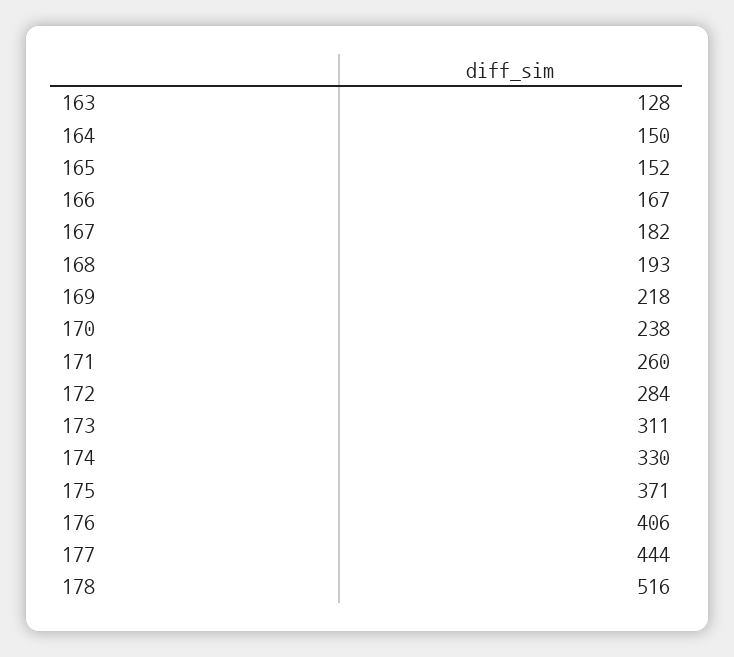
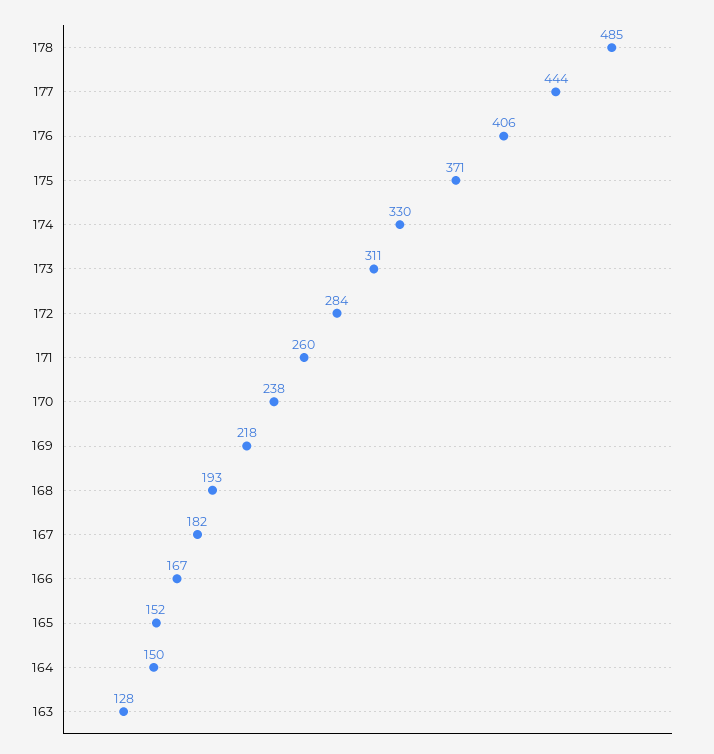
  {
    "163": 128,
    "164": 150,
    "165": 152,
    "166": 167,
    "167": 182,
    "168": 193,
    "169": 218,
    "170": 238,
    "171": 260,
    "172": 284,
    "173": 311,
    "174": 330,
    "175": 371,
    "176": 406,
    "177": 444,
-   "178": 516
+   "178": 485
  }

